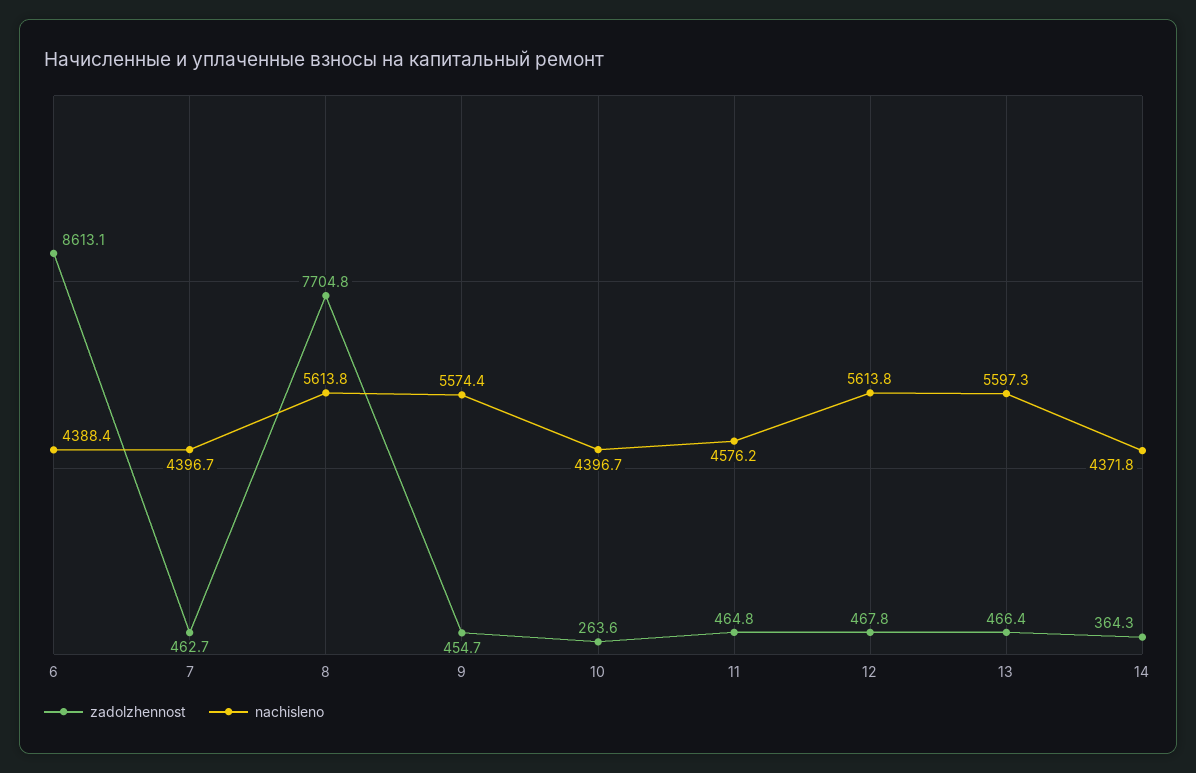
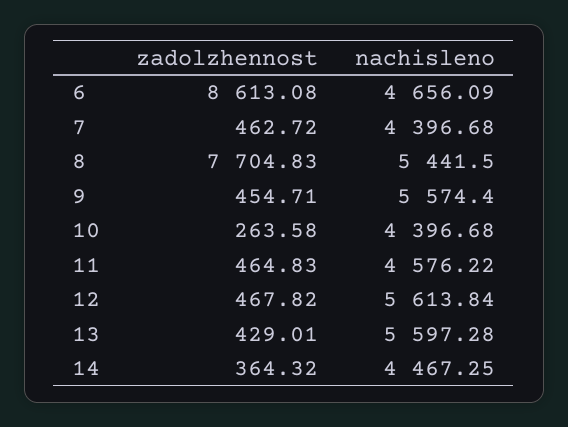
  {
    "zadolzhennost": {
      "6": 8613.08,
      "7": 462.72,
      "8": 7704.83,
      "9": 454.71,
      "10": 263.58,
      "11": 464.83,
      "12": 467.82,
-     "13": 466.4,
+     "13": 429.01,
      "14": 364.32
    },
    "nachisleno": {
-     "6": 4388.4,
+     "6": 4656.09,
      "7": 4396.68,
-     "8": 5613.8,
+     "8": 5441.5,
      "9": 5574.4,
      "10": 4396.68,
      "11": 4576.22,
      "12": 5613.84,
      "13": 5597.28,
-     "14": 4371.8
+     "14": 4467.25
    }
  }

